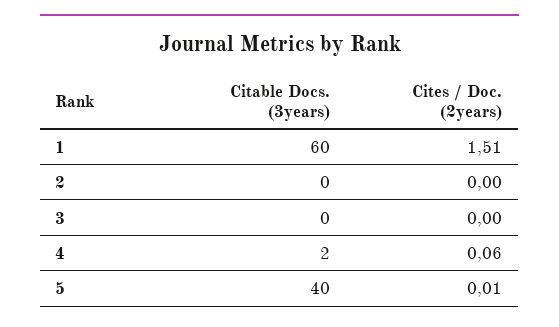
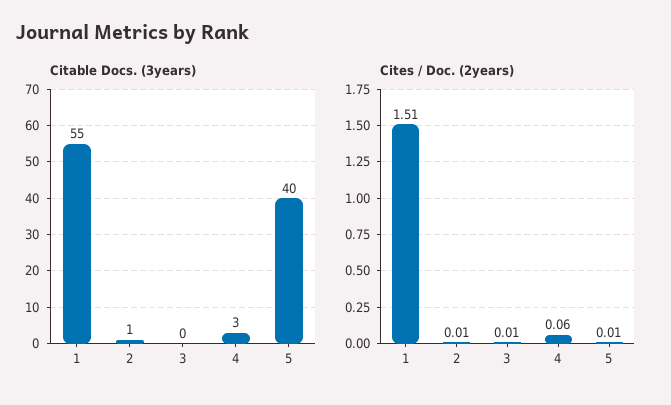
  {
    "Citable Docs. (3years)": {
-     "1": 60,
+     "1": 55,
-     "2": 0,
+     "2": 1,
      "3": 0,
-     "4": 2,
+     "4": 3,
      "5": 40
    },
    "Cites / Doc. (2years)": {
      "1": 1.51,
-     "2": 0,
+     "2": 0.01,
-     "3": 0,
+     "3": 0.01,
      "4": 0.06,
      "5": 0.01
    }
  }

